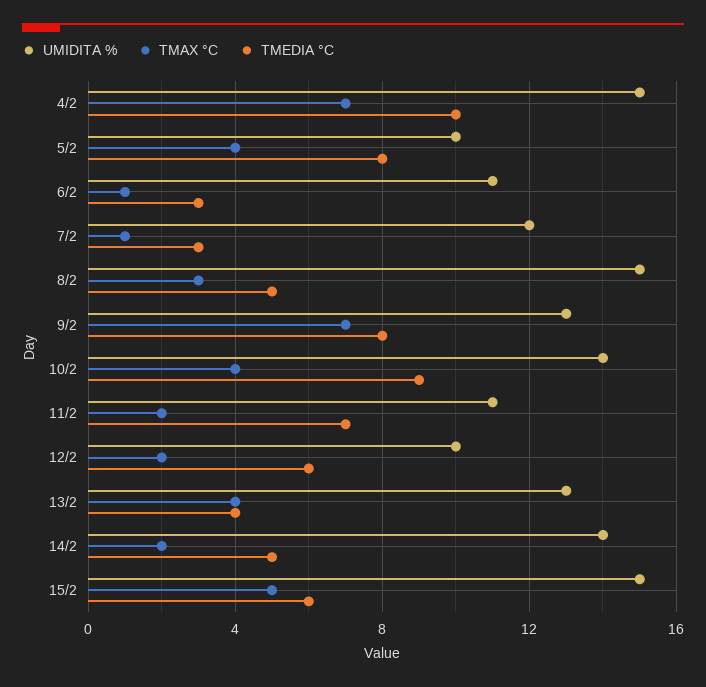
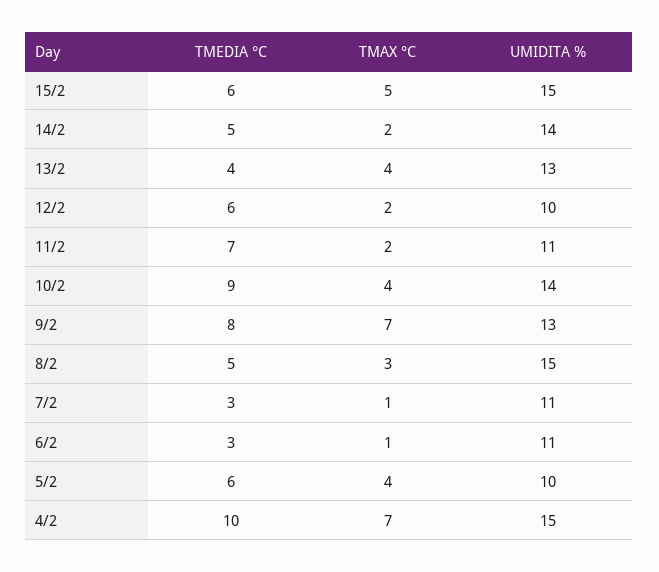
  {
    "UMIDITA %": {
      "4/2": 15,
      "5/2": 10,
      "6/2": 11,
-     "7/2": 12,
+     "7/2": 11,
      "8/2": 15,
      "9/2": 13,
      "10/2": 14,
      "11/2": 11,
      "12/2": 10,
      "13/2": 13,
      "14/2": 14,
      "15/2": 15
    },
    "TMAX °C": {
      "4/2": 7,
      "5/2": 4,
      "6/2": 1,
      "7/2": 1,
      "8/2": 3,
      "9/2": 7,
      "10/2": 4,
      "11/2": 2,
      "12/2": 2,
      "13/2": 4,
      "14/2": 2,
      "15/2": 5
    },
    "TMEDIA °C": {
      "4/2": 10,
-     "5/2": 8,
+     "5/2": 6,
      "6/2": 3,
      "7/2": 3,
      "8/2": 5,
      "9/2": 8,
      "10/2": 9,
      "11/2": 7,
      "12/2": 6,
      "13/2": 4,
      "14/2": 5,
      "15/2": 6
    }
  }

